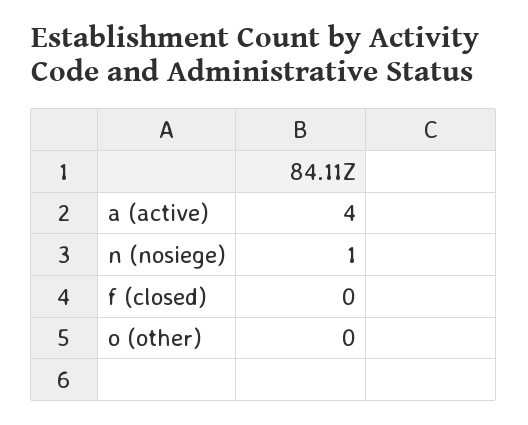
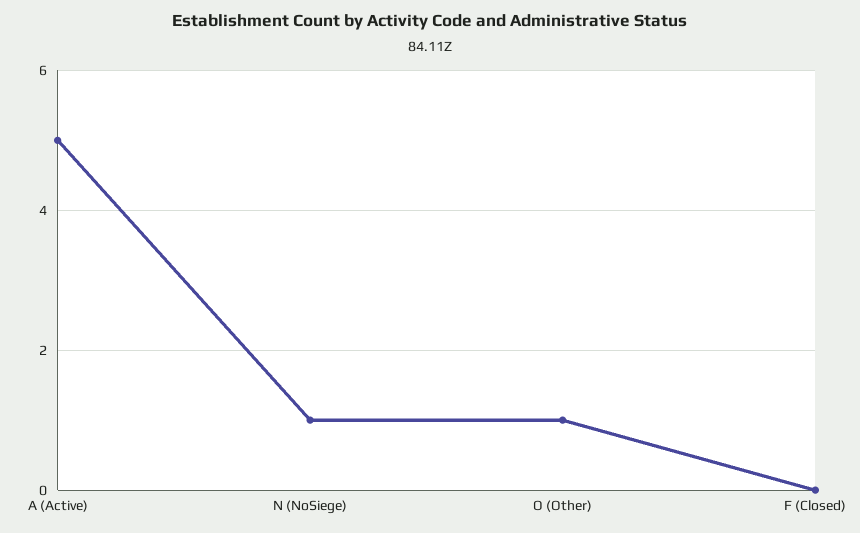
  {
-   "a (active)": 4,
+   "a (active)": 5,
    "n (nosiege)": 1,
    "f (closed)": 0,
-   "o (other)": 0
+   "o (other)": 1
  }

